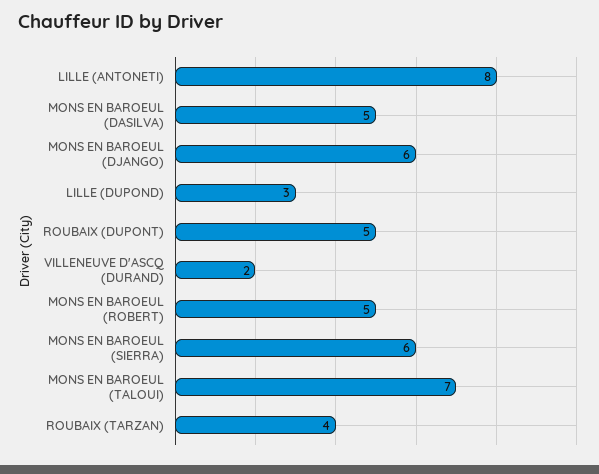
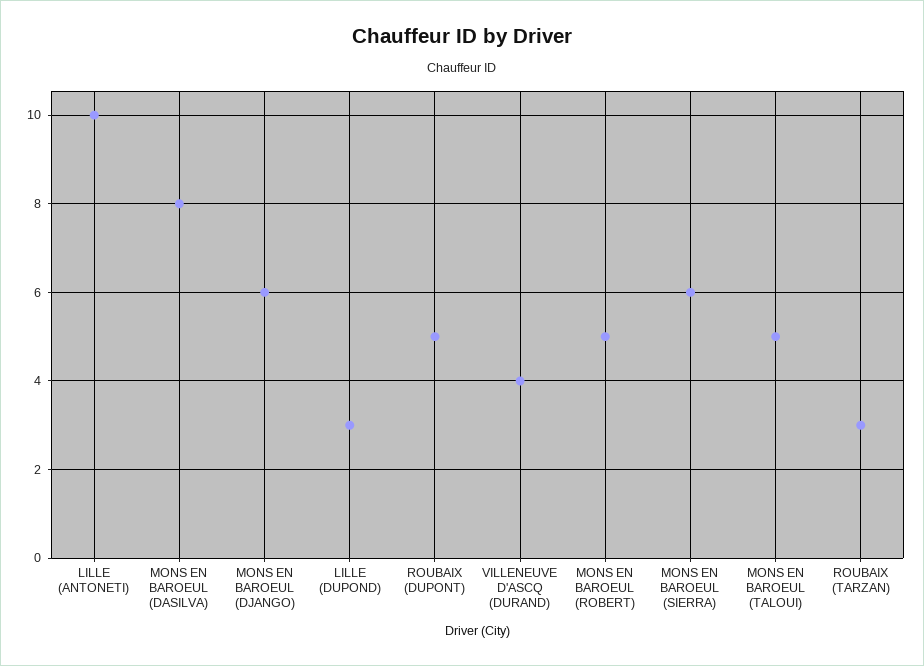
  {
-   "LILLE (ANTONETI)": 8,
+   "LILLE (ANTONETI)": 10,
-   "MONS EN BAROEUL (DASILVA)": 5,
+   "MONS EN BAROEUL (DASILVA)": 8,
    "MONS EN BAROEUL (DJANGO)": 6,
    "LILLE (DUPOND)": 3,
    "ROUBAIX (DUPONT)": 5,
-   "VILLENEUVE D'ASCQ (DURAND)": 2,
+   "VILLENEUVE D'ASCQ (DURAND)": 4,
    "MONS EN BAROEUL (ROBERT)": 5,
    "MONS EN BAROEUL (SIERRA)": 6,
-   "MONS EN BAROEUL (TALOUI)": 7,
+   "MONS EN BAROEUL (TALOUI)": 5,
-   "ROUBAIX (TARZAN)": 4
+   "ROUBAIX (TARZAN)": 3
  }

